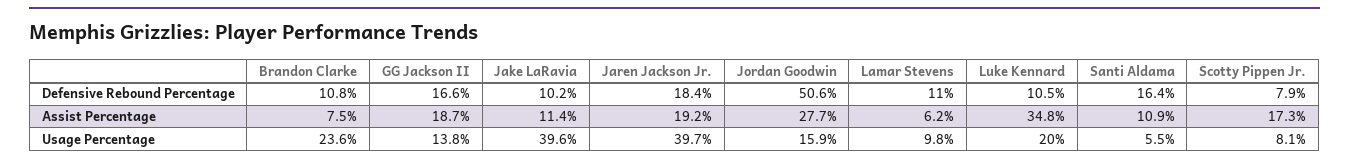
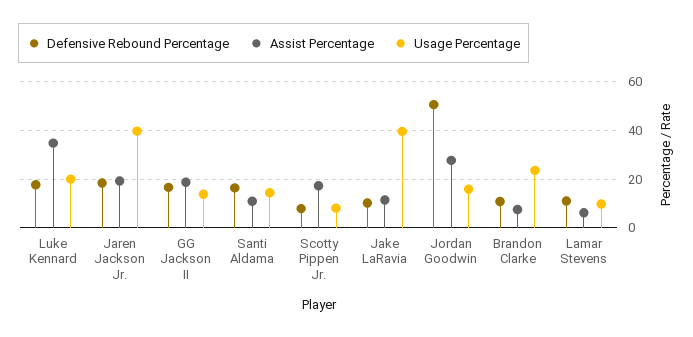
  {
    "Defensive Rebound Percentage": {
      "Brandon Clarke": 10.8,
      "GG Jackson II": 16.6,
      "Jake LaRavia": 10.2,
      "Jaren Jackson Jr.": 18.4,
      "Jordan Goodwin": 50.6,
      "Lamar Stevens": 11,
-     "Luke Kennard": 10.5,
+     "Luke Kennard": 17.5,
      "Santi Aldama": 16.4,
      "Scotty Pippen Jr.": 7.9
    },
    "Assist Percentage": {
      "Brandon Clarke": 7.5,
      "GG Jackson II": 18.7,
      "Jake LaRavia": 11.4,
      "Jaren Jackson Jr.": 19.2,
      "Jordan Goodwin": 27.7,
      "Lamar Stevens": 6.2,
      "Luke Kennard": 34.8,
      "Santi Aldama": 10.9,
      "Scotty Pippen Jr.": 17.3
    },
    "Usage Percentage": {
      "Brandon Clarke": 23.6,
      "GG Jackson II": 13.8,
      "Jake LaRavia": 39.6,
      "Jaren Jackson Jr.": 39.7,
      "Jordan Goodwin": 15.9,
      "Lamar Stevens": 9.8,
      "Luke Kennard": 20,
-     "Santi Aldama": 5.5,
+     "Santi Aldama": 15,
      "Scotty Pippen Jr.": 8.1
    }
  }

